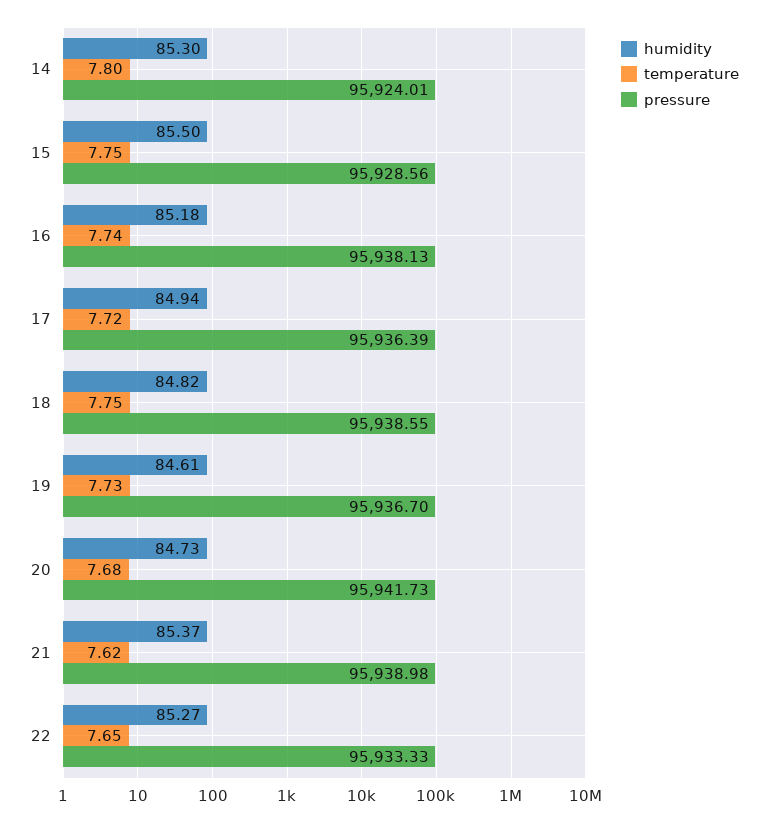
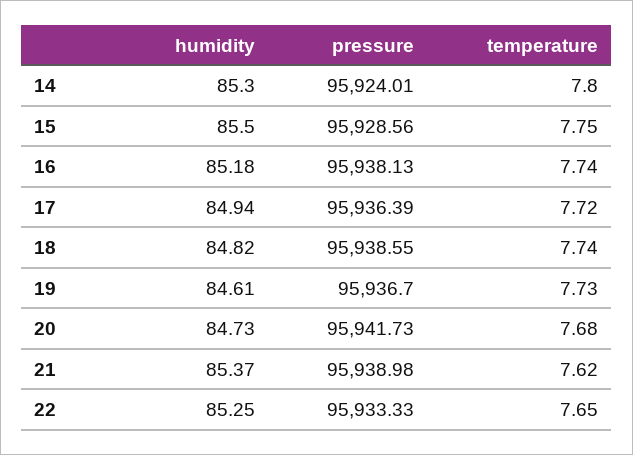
  {
    "humidity": {
      "14": 85.3,
      "15": 85.5,
      "16": 85.18,
      "17": 84.94,
      "18": 84.82,
      "19": 84.61,
      "20": 84.73,
      "21": 85.37,
-     "22": 85.27
+     "22": 85.25
    },
    "temperature": {
      "14": 7.8,
      "15": 7.75,
      "16": 7.74,
      "17": 7.72,
-     "18": 7.75,
+     "18": 7.74,
      "19": 7.73,
      "20": 7.68,
      "21": 7.62,
      "22": 7.65
    },
    "pressure": {
      "14": 95924.01,
      "15": 95928.56,
      "16": 95938.13,
      "17": 95936.39,
      "18": 95938.55,
      "19": 95936.7,
      "20": 95941.73,
      "21": 95938.98,
      "22": 95933.33
    }
  }

